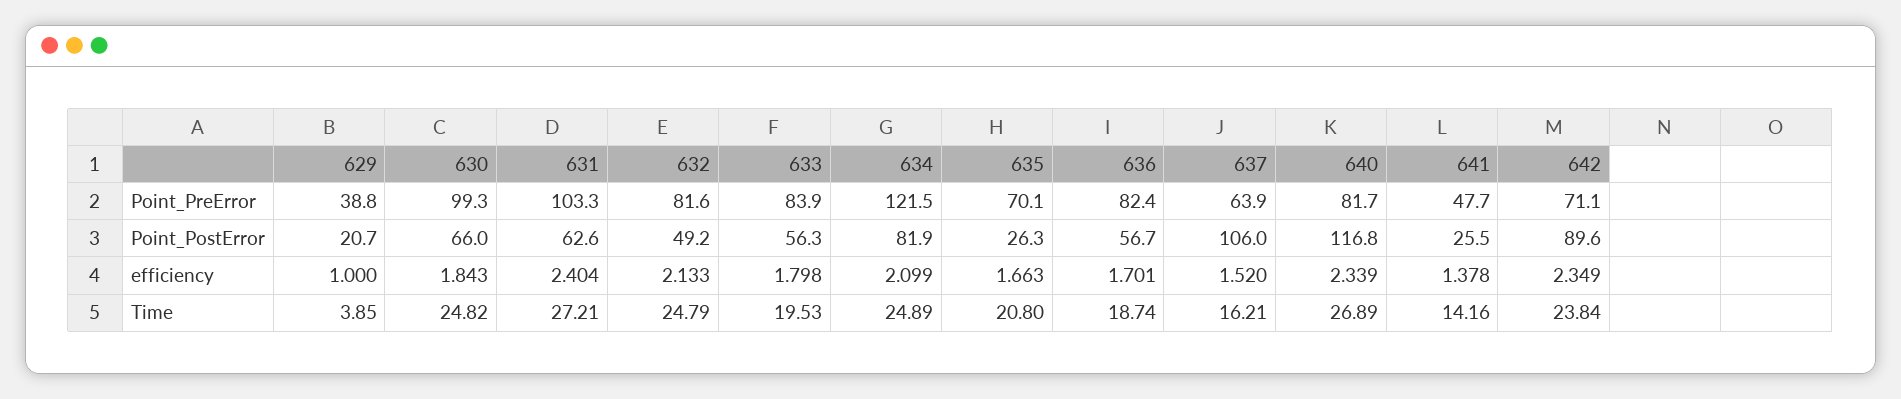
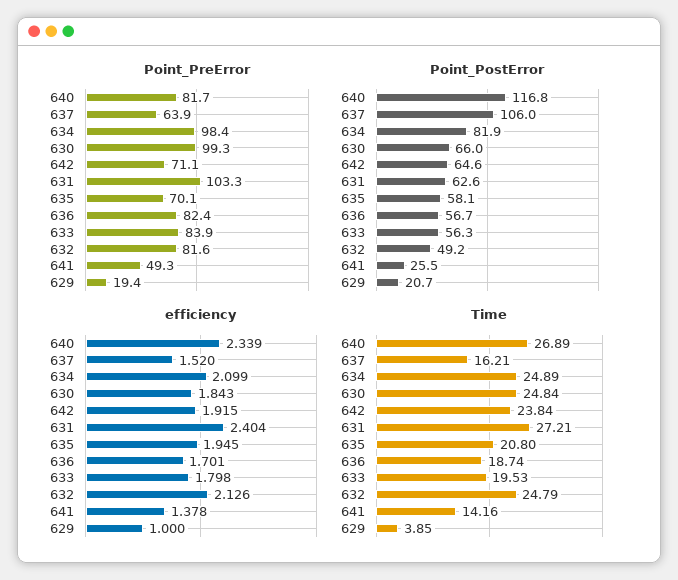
  {
    "Point_PreError": {
-     "629": 38.8,
+     "629": 19.4,
      "630": 99.3,
      "631": 103.3,
      "632": 81.6,
      "633": 83.9,
-     "634": 121.5,
+     "634": 98.4,
      "635": 70.1,
      "636": 82.4,
      "637": 63.9,
      "640": 81.7,
-     "641": 47.7,
+     "641": 49.3,
      "642": 71.1
    },
    "Point_PostError": {
      "629": 20.7,
      "630": 66,
      "631": 62.6,
      "632": 49.2,
      "633": 56.3,
      "634": 81.9,
-     "635": 26.3,
+     "635": 58.1,
      "636": 56.7,
      "637": 106,
      "640": 116.8,
      "641": 25.5,
-     "642": 89.6
+     "642": 64.6
    },
    "efficiency": {
      "629": 1,
      "630": 1.843,
      "631": 2.404,
-     "632": 2.133,
+     "632": 2.126,
      "633": 1.798,
      "634": 2.099,
-     "635": 1.663,
+     "635": 1.945,
      "636": 1.701,
      "637": 1.52,
      "640": 2.339,
      "641": 1.378,
-     "642": 2.349
+     "642": 1.915
    },
    "Time": {
      "629": 3.85,
-     "630": 24.82,
+     "630": 24.84,
      "631": 27.21,
      "632": 24.79,
      "633": 19.53,
      "634": 24.89,
      "635": 20.8,
      "636": 18.74,
      "637": 16.21,
      "640": 26.89,
      "641": 14.16,
      "642": 23.84
    }
  }

